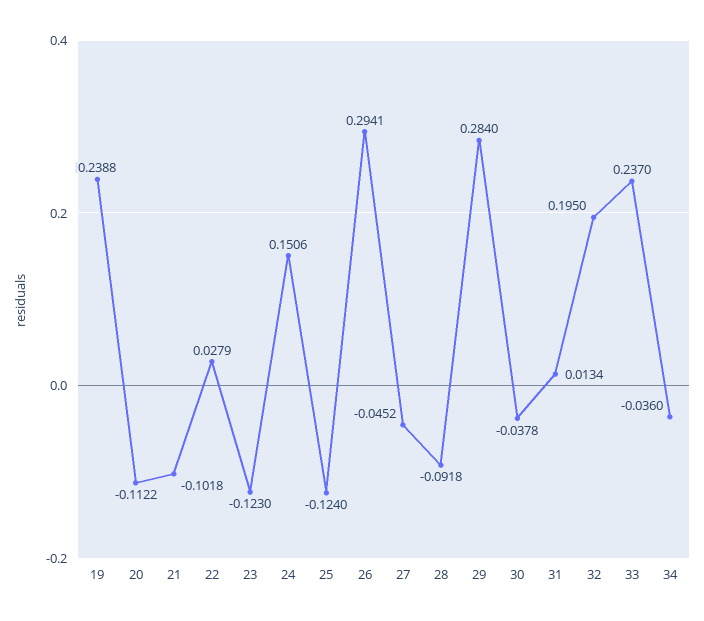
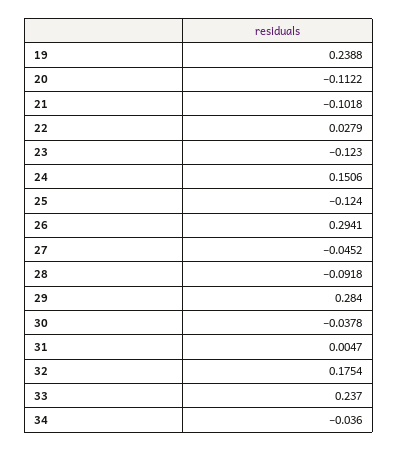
  {
    "19": 0.2388,
    "20": -0.1122,
    "21": -0.1018,
    "22": 0.0279,
    "23": -0.123,
    "24": 0.1506,
    "25": -0.124,
    "26": 0.2941,
    "27": -0.0452,
    "28": -0.0918,
    "29": 0.284,
    "30": -0.0378,
-   "31": 0.0134,
+   "31": 0.0047,
-   "32": 0.195,
+   "32": 0.1754,
    "33": 0.237,
    "34": -0.036
  }

